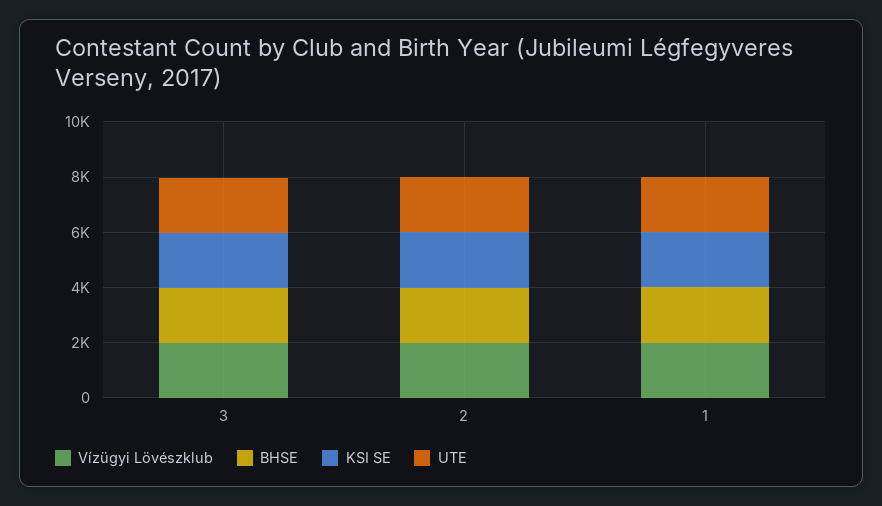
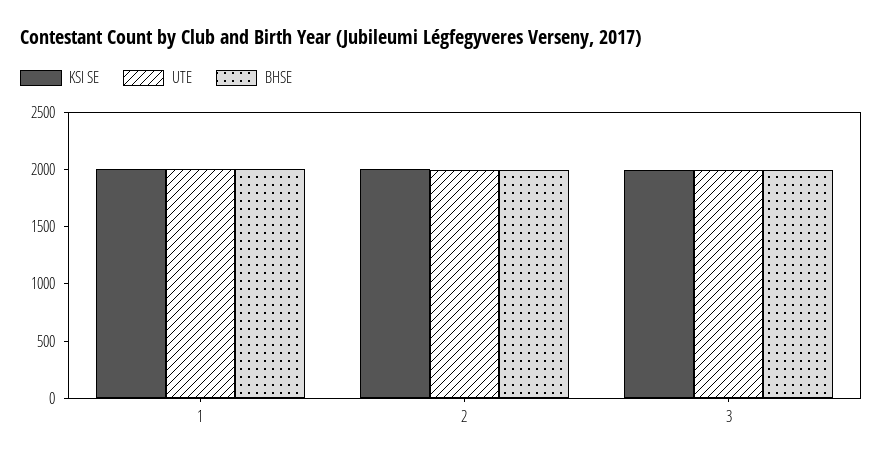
  {
-   "Vízügyi Lövészklub": {
-     "3": 2000,
-     "2": 2000,
-     "1": 2000
-   },
    "BHSE": {
      "3": 2000,
      "2": 2000,
      "1": 2000
    },
    "KSI SE": {
      "3": 2000,
      "2": 2000,
      "1": 2000
    },
    "UTE": {
      "3": 2000,
      "2": 2000,
      "1": 2000
    }
  }

